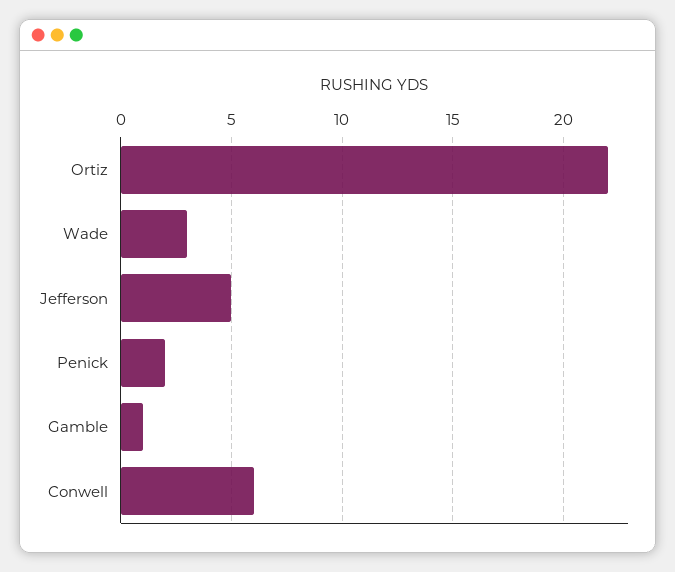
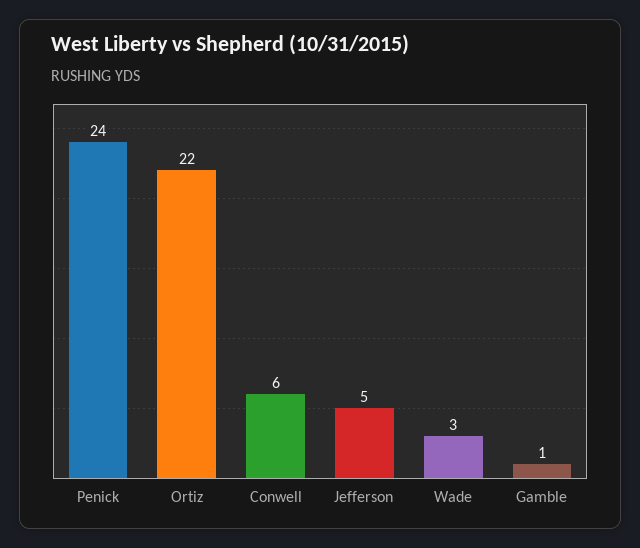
  {
    "Ortiz": 22,
    "Wade": 3,
    "Jefferson": 5,
-   "Penick": 2,
+   "Penick": 24,
    "Gamble": 1,
    "Conwell": 6
  }

